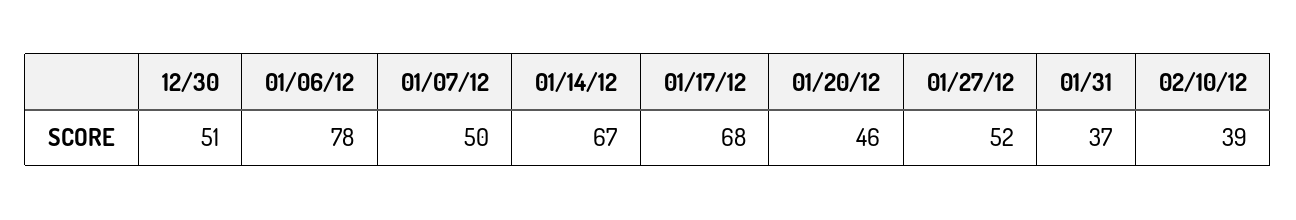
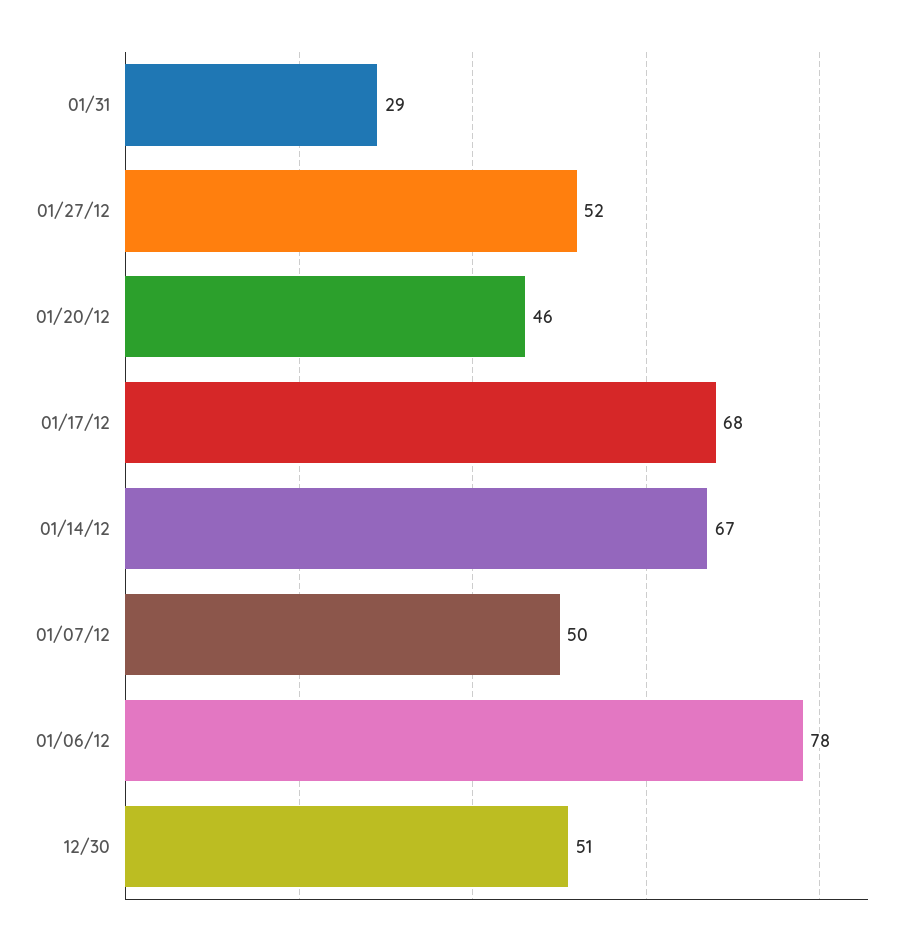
  {
    "12/30": 51,
    "01/06/12": 78,
    "01/07/12": 50,
    "01/14/12": 67,
    "01/17/12": 68,
    "01/20/12": 46,
    "01/27/12": 52,
-   "01/31": 37,
+   "01/31": 29
-   "02/10/12": 39
  }

